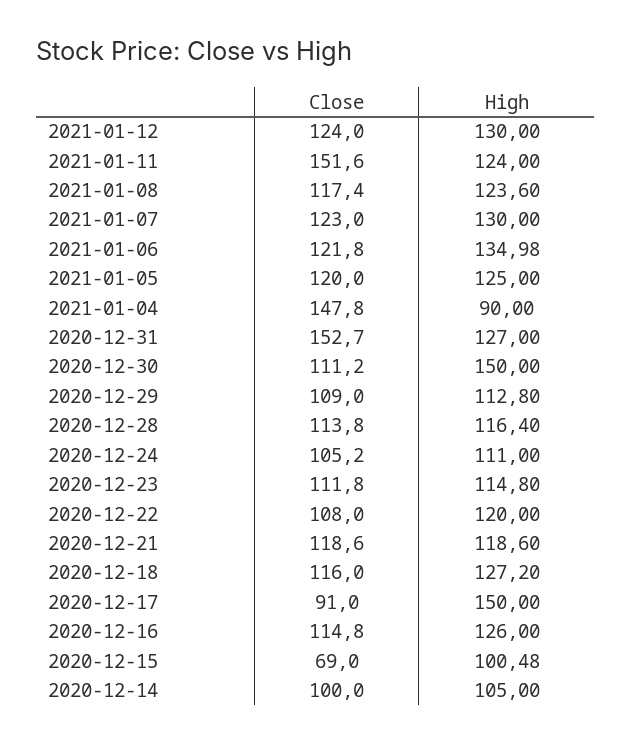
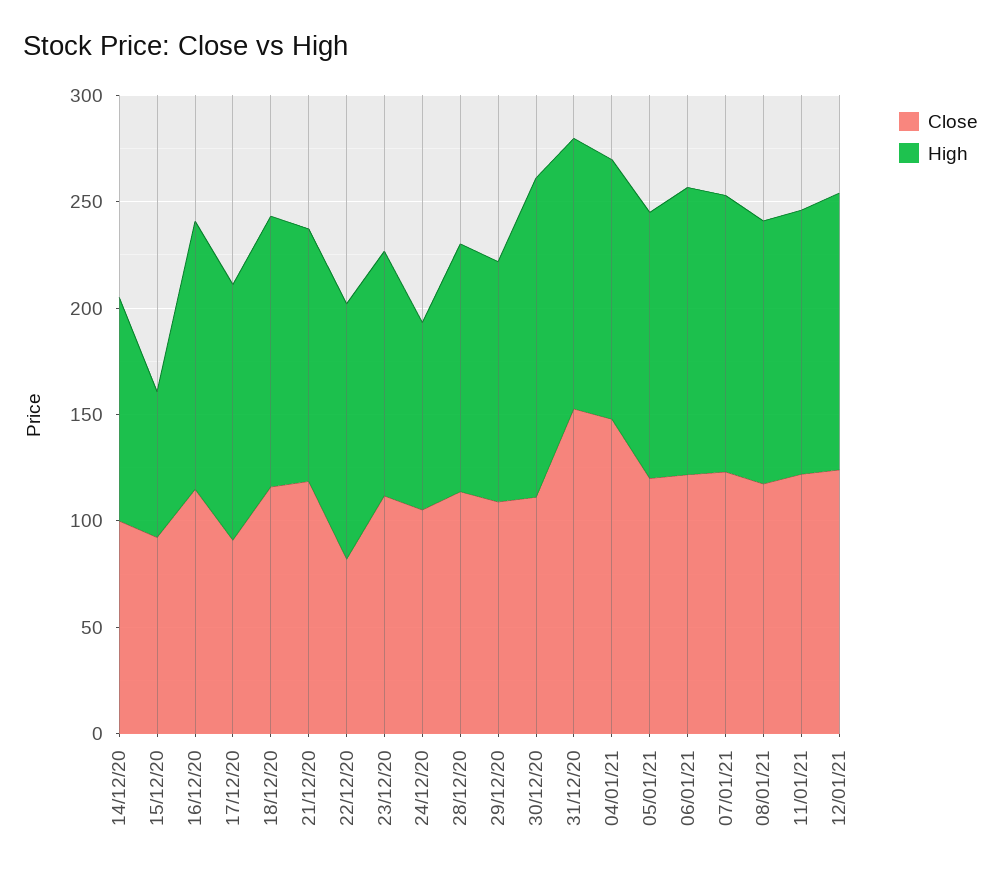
  {
    "Close": {
      "2021-01-12": 124,
-     "2021-01-11": 151.6,
+     "2021-01-11": 120,
      "2021-01-08": 117.4,
      "2021-01-07": 123,
      "2021-01-06": 121.8,
      "2021-01-05": 120,
      "2021-01-04": 147.8,
      "2020-12-31": 152.7,
      "2020-12-30": 111.2,
      "2020-12-29": 109,
      "2020-12-28": 113.8,
      "2020-12-24": 105.2,
      "2020-12-23": 111.8,
-     "2020-12-22": 108,
+     "2020-12-22": 80,
      "2020-12-21": 118.6,
      "2020-12-18": 116,
      "2020-12-17": 91,
      "2020-12-16": 114.8,
-     "2020-12-15": 69,
+     "2020-12-15": 90,
      "2020-12-14": 100
    },
    "High": {
      "2021-01-12": 130,
      "2021-01-11": 124,
      "2021-01-08": 123.6,
      "2021-01-07": 130,
      "2021-01-06": 134.98,
      "2021-01-05": 125,
-     "2021-01-04": 90,
+     "2021-01-04": 120,
      "2020-12-31": 127,
      "2020-12-30": 150,
      "2020-12-29": 112.8,
      "2020-12-28": 116.4,
-     "2020-12-24": 111,
+     "2020-12-24": 90,
      "2020-12-23": 114.8,
      "2020-12-22": 120,
      "2020-12-21": 118.6,
      "2020-12-18": 127.2,
-     "2020-12-17": 150,
+     "2020-12-17": 120,
      "2020-12-16": 126,
-     "2020-12-15": 100.48,
+     "2020-12-15": 70,
      "2020-12-14": 105
    }
  }

